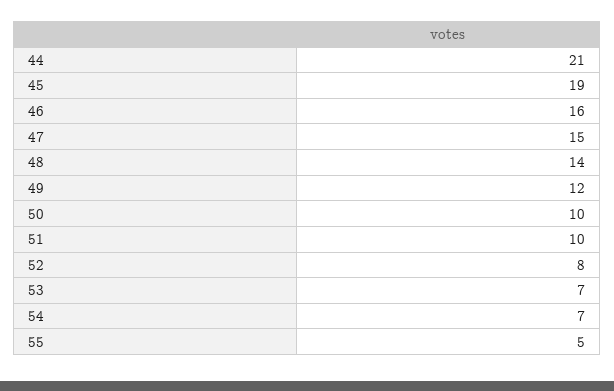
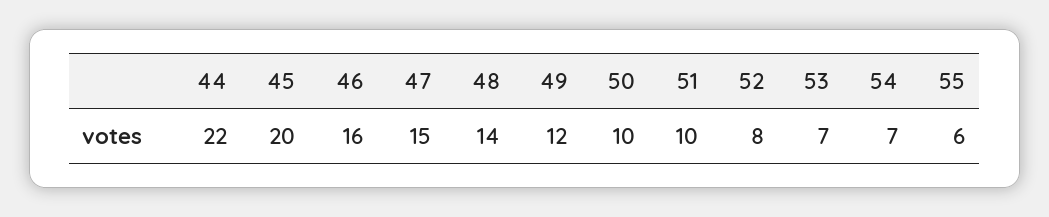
  {
-   "44": 21,
+   "44": 22,
-   "45": 19,
+   "45": 20,
    "46": 16,
    "47": 15,
    "48": 14,
    "49": 12,
    "50": 10,
    "51": 10,
    "52": 8,
    "53": 7,
    "54": 7,
-   "55": 5
+   "55": 6
  }

